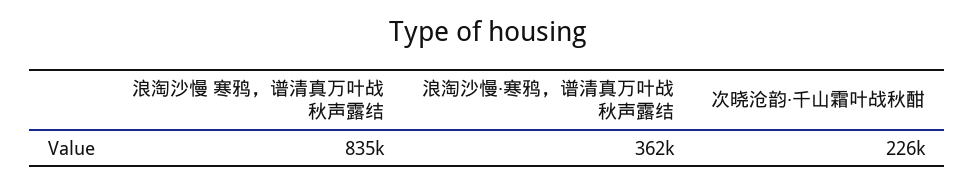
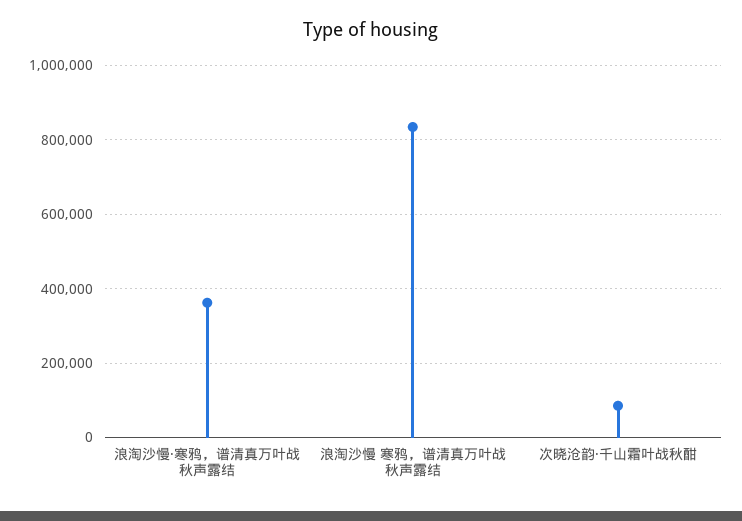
  {
    "浪淘沙慢 寒鸦，谱清真万叶战秋声露结": 835000,
    "浪淘沙慢·寒鸦，谱清真万叶战秋声露结": 362000,
-   "次晓沧韵·千山霜叶战秋酣": 226000
+   "次晓沧韵·千山霜叶战秋酣": 80000
  }

